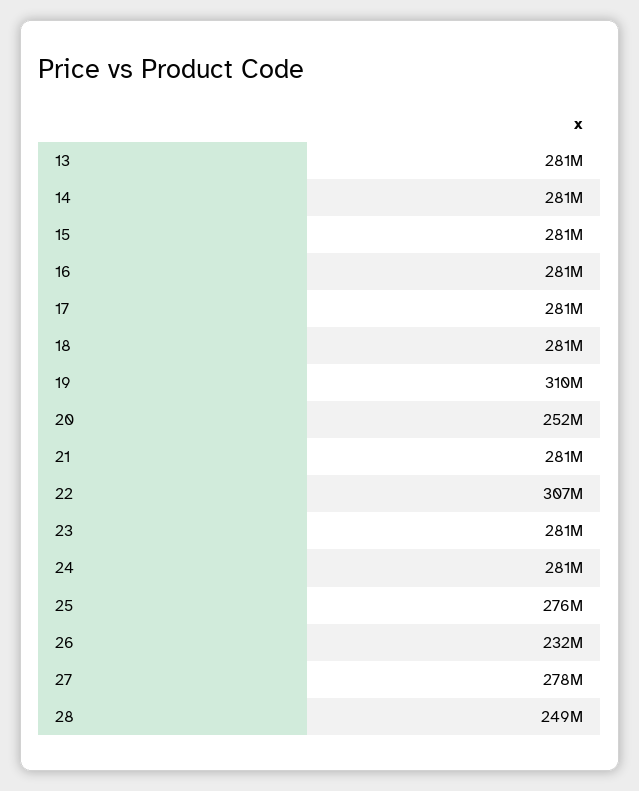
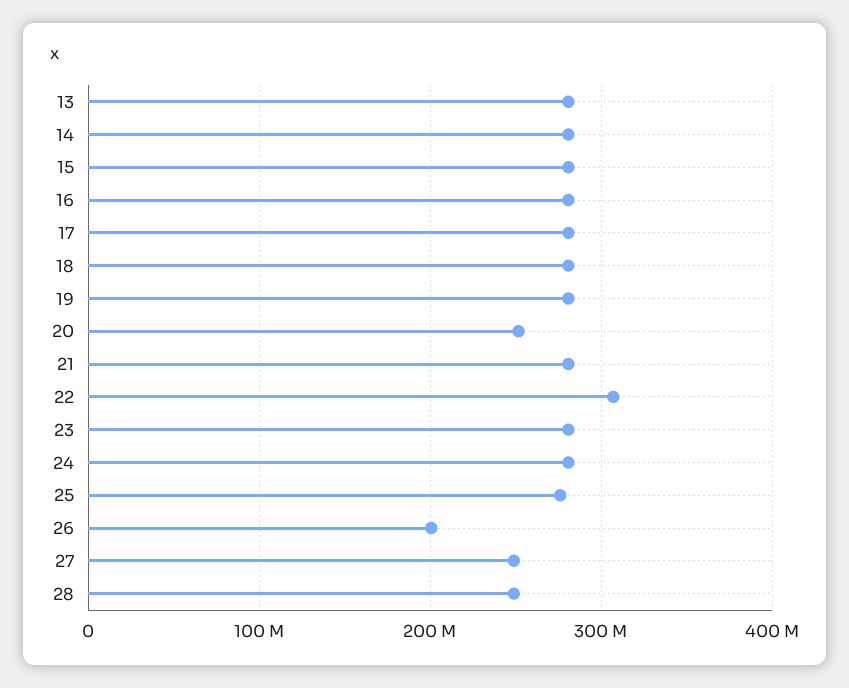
  {
    "13": 281000000,
    "14": 281000000,
    "15": 281000000,
    "16": 281000000,
    "17": 281000000,
    "18": 281000000,
-   "19": 310000000,
+   "19": 280000000,
    "20": 252000000,
    "21": 281000000,
    "22": 307000000,
    "23": 281000000,
    "24": 281000000,
    "25": 276000000,
-   "26": 232000000,
+   "26": 200000000,
-   "27": 278000000,
+   "27": 250000000,
    "28": 249000000
  }

